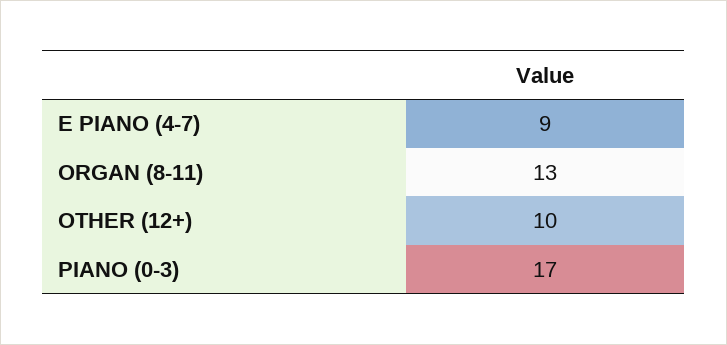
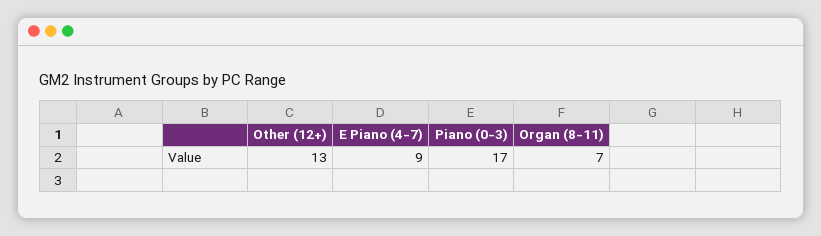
  {
    "E PIANO (4-7)": 9,
-   "ORGAN (8-11)": 13,
+   "ORGAN (8-11)": 7,
-   "OTHER (12+)": 10,
+   "OTHER (12+)": 13,
    "PIANO (0-3)": 17
  }

